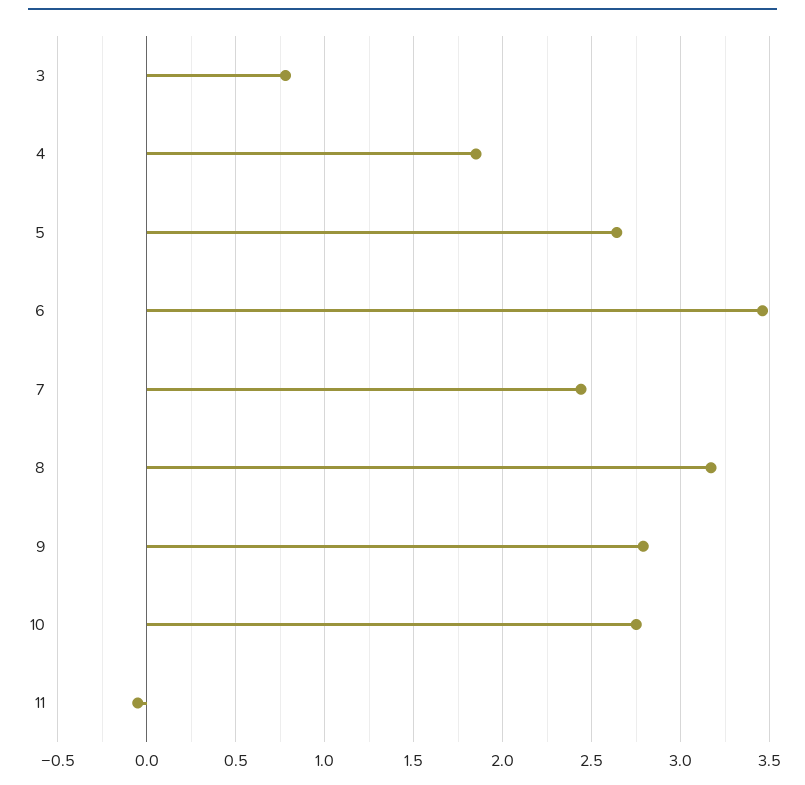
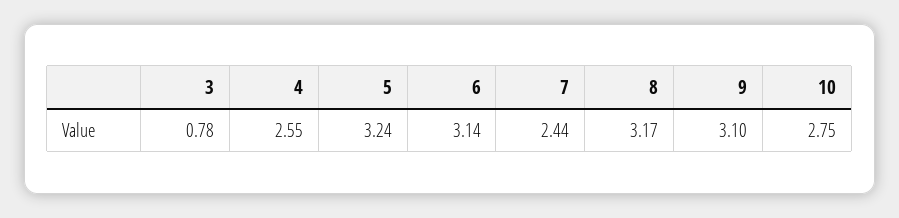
  {
    "3": 0.78,
-   "4": 1.85,
+   "4": 2.55,
-   "5": 2.65,
+   "5": 3.24,
-   "6": 3.45,
+   "6": 3.14,
    "7": 2.44,
    "8": 3.17,
-   "9": 2.8,
+   "9": 3.1,
-   "10": 2.75,
+   "10": 2.75
-   "11": -0.05
  }

